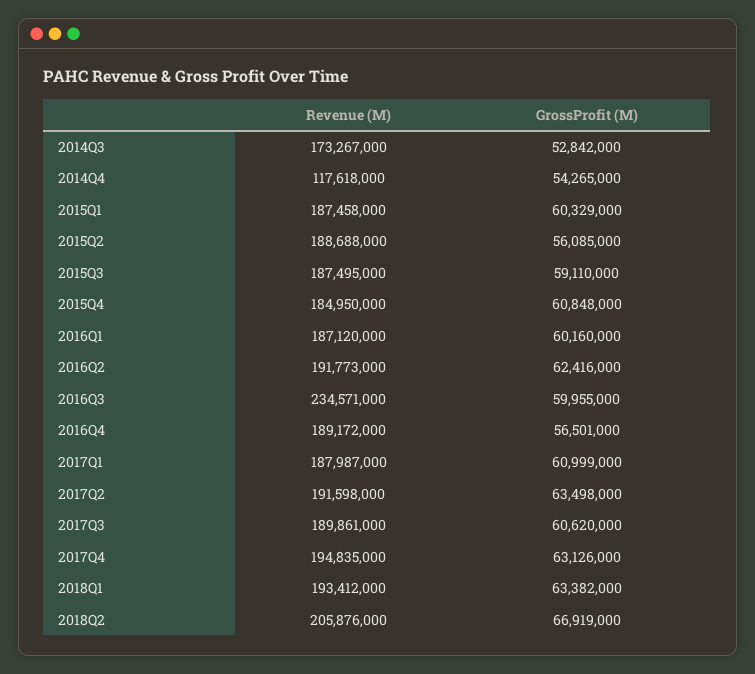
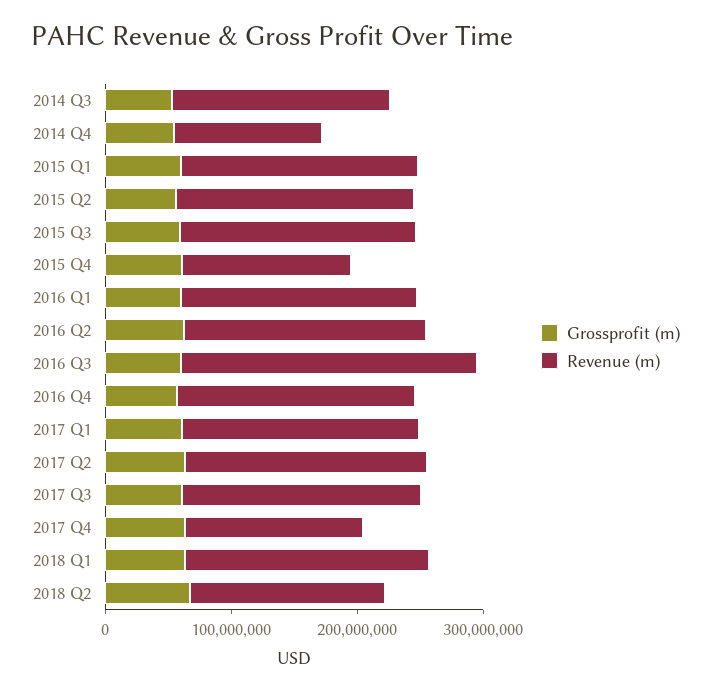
  {
    "Revenue (M)": {
      "2014Q3": 173267000,
      "2014Q4": 117618000,
      "2015Q1": 187458000,
      "2015Q2": 188688000,
      "2015Q3": 187495000,
-     "2015Q4": 184950000,
+     "2015Q4": 140000000,
      "2016Q1": 187120000,
      "2016Q2": 191773000,
      "2016Q3": 234571000,
      "2016Q4": 189172000,
      "2017Q1": 187987000,
      "2017Q2": 191598000,
      "2017Q3": 189861000,
-     "2017Q4": 194835000,
+     "2017Q4": 140000000,
      "2018Q1": 193412000,
-     "2018Q2": 205876000
+     "2018Q2": 160000000
    },
    "GrossProfit (M)": {
      "2014Q3": 52842000,
      "2014Q4": 54265000,
      "2015Q1": 60329000,
      "2015Q2": 56085000,
      "2015Q3": 59110000,
      "2015Q4": 60848000,
      "2016Q1": 60160000,
      "2016Q2": 62416000,
      "2016Q3": 59955000,
      "2016Q4": 56501000,
      "2017Q1": 60999000,
      "2017Q2": 63498000,
      "2017Q3": 60620000,
      "2017Q4": 63126000,
      "2018Q1": 63382000,
      "2018Q2": 66919000
    }
  }

